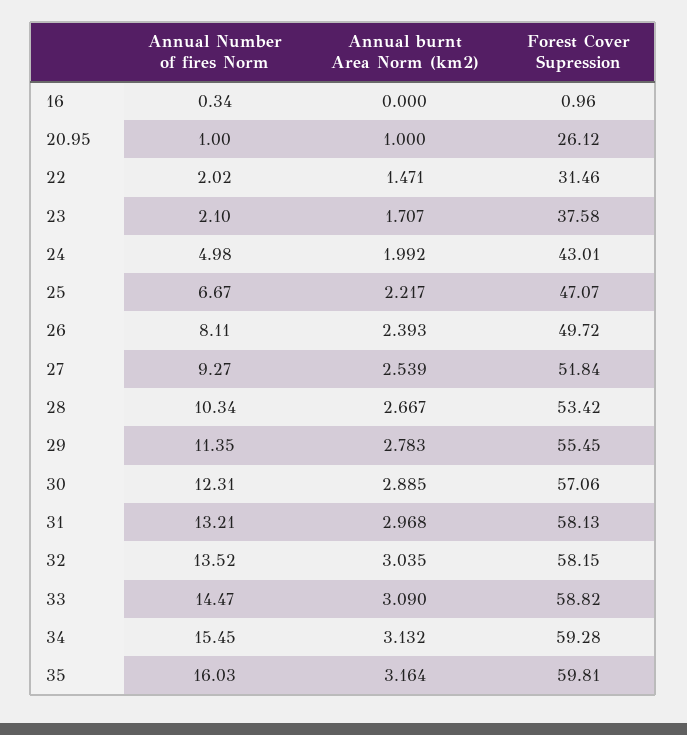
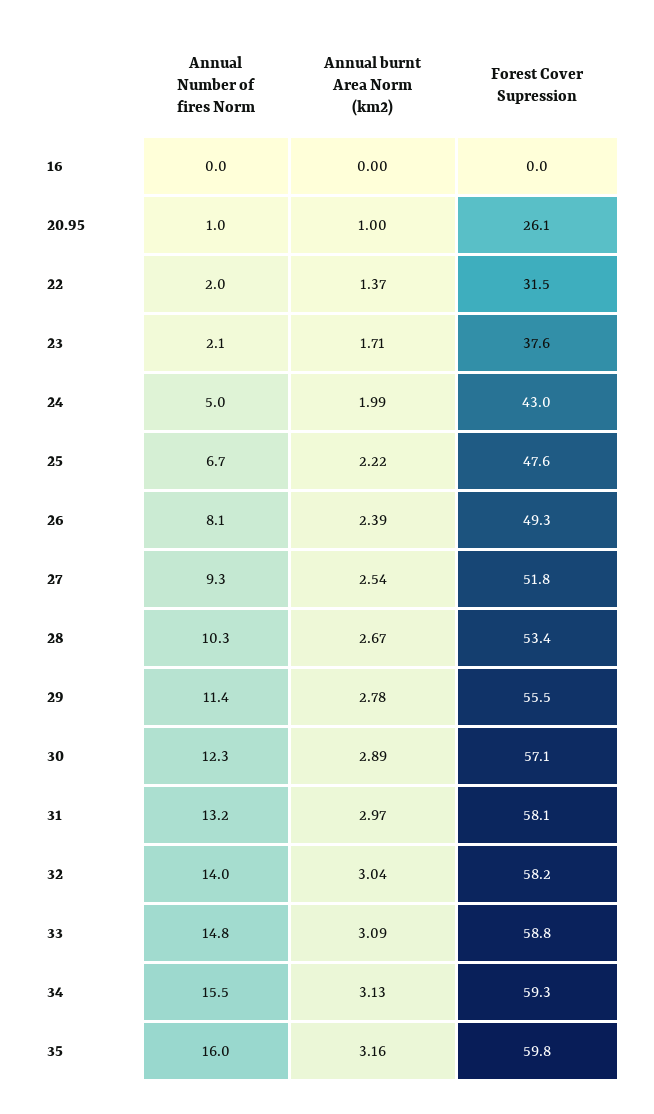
  {
    "Annual Number of fires Norm": {
-     "16": 0.34,
+     "16": 0,
      "20.95": 1,
      "22": 2.02,
      "23": 2.1,
      "24": 4.98,
      "25": 6.67,
      "26": 8.11,
      "27": 9.27,
      "28": 10.34,
      "29": 11.35,
      "30": 12.31,
      "31": 13.21,
-     "32": 13.52,
+     "32": 14,
-     "33": 14.47,
+     "33": 14.8,
      "34": 15.45,
      "35": 16.03
    },
    "Annual burnt Area Norm (km2)": {
      "16": 0,
      "20.95": 1,
-     "22": 1.471,
+     "22": 1.37,
      "23": 1.707,
      "24": 1.992,
      "25": 2.217,
      "26": 2.393,
      "27": 2.539,
      "28": 2.667,
      "29": 2.783,
      "30": 2.885,
      "31": 2.968,
      "32": 3.035,
      "33": 3.09,
      "34": 3.132,
      "35": 3.164
    },
    "Forest Cover Supression": {
-     "16": 0.96,
+     "16": 0,
      "20.95": 26.12,
      "22": 31.46,
      "23": 37.58,
      "24": 43.01,
-     "25": 47.07,
+     "25": 47.6,
-     "26": 49.72,
+     "26": 49.3,
      "27": 51.84,
      "28": 53.42,
      "29": 55.45,
      "30": 57.06,
      "31": 58.13,
      "32": 58.15,
      "33": 58.82,
      "34": 59.28,
      "35": 59.81
    }
  }

